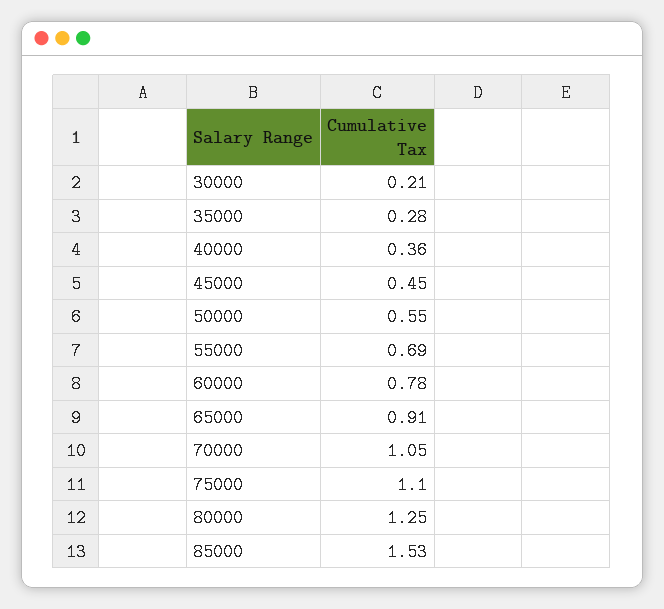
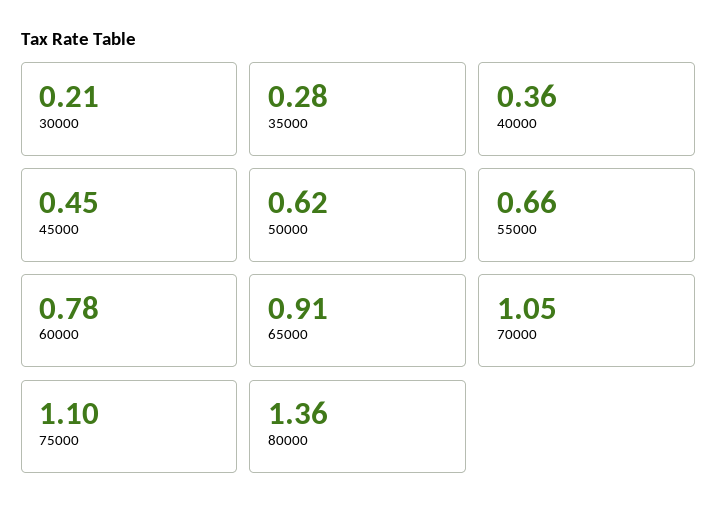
  {
    "30000": 0.21,
    "35000": 0.28,
    "40000": 0.36,
    "45000": 0.45,
-   "50000": 0.55,
+   "50000": 0.62,
-   "55000": 0.69,
+   "55000": 0.66,
    "60000": 0.78,
    "65000": 0.91,
    "70000": 1.05,
    "75000": 1.1,
-   "80000": 1.25,
+   "80000": 1.36
-   "85000": 1.53
  }

